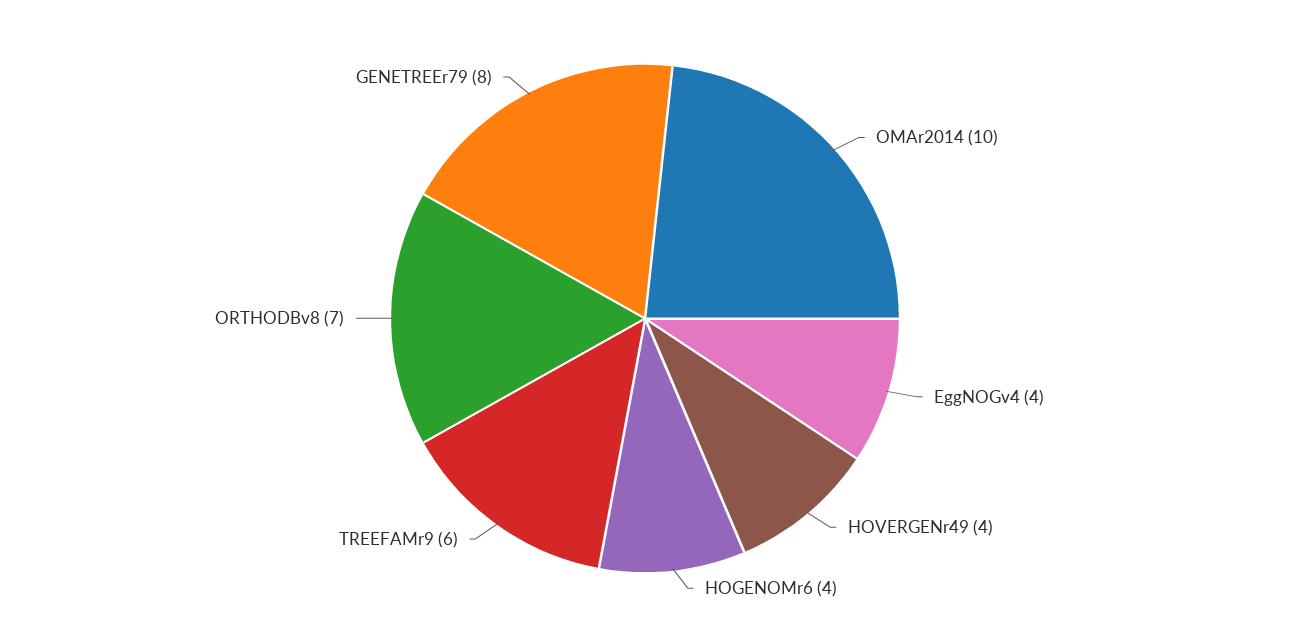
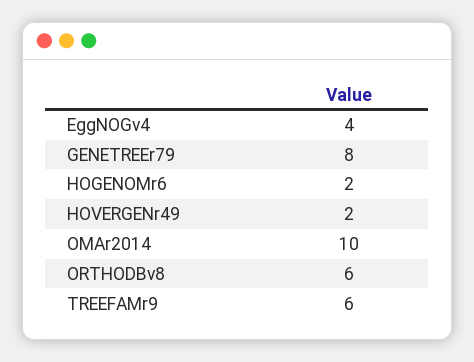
  {
    "OMAr2014": 10,
    "EggNOGv4": 4,
-   "HOVERGENr49": 4,
+   "HOVERGENr49": 2,
-   "HOGENOMr6": 4,
+   "HOGENOMr6": 2,
    "TREEFAMr9": 6,
-   "ORTHODBv8": 7,
+   "ORTHODBv8": 6,
    "GENETREEr79": 8
  }

